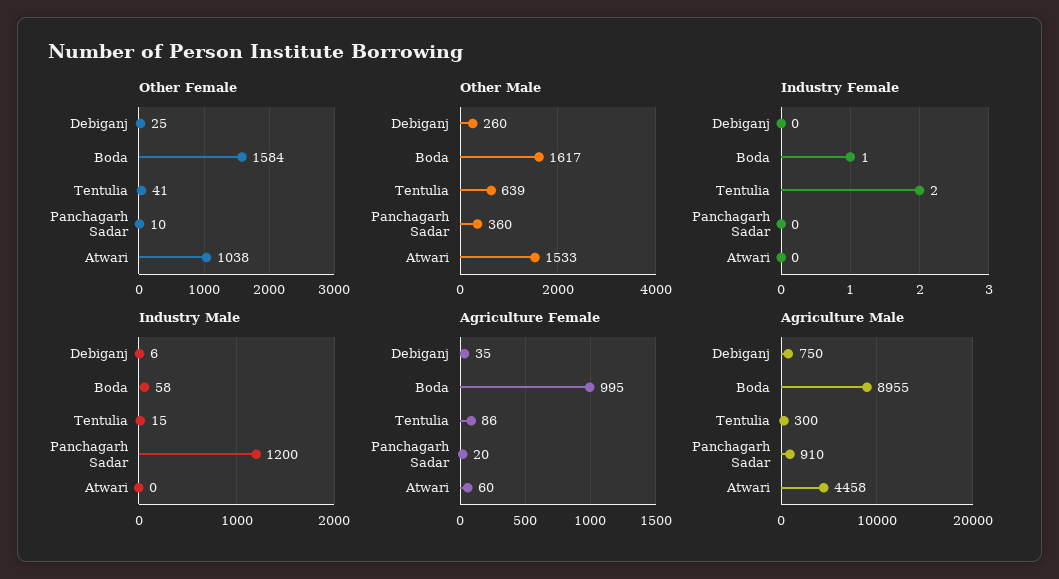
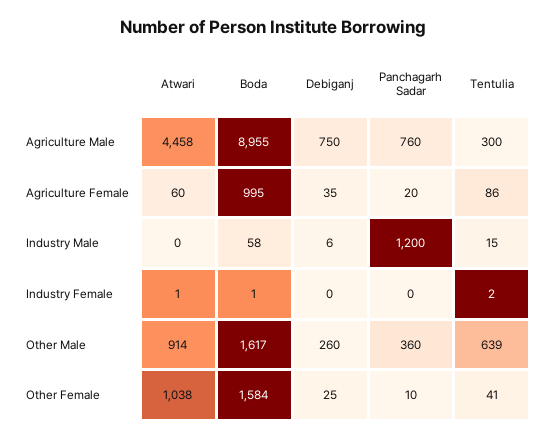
  {
    "Other Female": {
      "Debiganj": 25,
      "Boda": 1584,
      "Tentulia": 41,
      "Panchagarh Sadar": 10,
      "Atwari": 1038
    },
    "Other Male": {
      "Debiganj": 260,
      "Boda": 1617,
      "Tentulia": 639,
      "Panchagarh Sadar": 360,
-     "Atwari": 1533
+     "Atwari": 914
    },
    "Industry Female": {
      "Debiganj": 0,
      "Boda": 1,
      "Tentulia": 2,
      "Panchagarh Sadar": 0,
-     "Atwari": 0
+     "Atwari": 1
    },
    "Industry Male": {
      "Debiganj": 6,
      "Boda": 58,
      "Tentulia": 15,
      "Panchagarh Sadar": 1200,
      "Atwari": 0
    },
    "Agriculture Female": {
      "Debiganj": 35,
      "Boda": 995,
      "Tentulia": 86,
      "Panchagarh Sadar": 20,
      "Atwari": 60
    },
    "Agriculture Male": {
      "Debiganj": 750,
      "Boda": 8955,
      "Tentulia": 300,
-     "Panchagarh Sadar": 910,
+     "Panchagarh Sadar": 760,
      "Atwari": 4458
    }
  }

